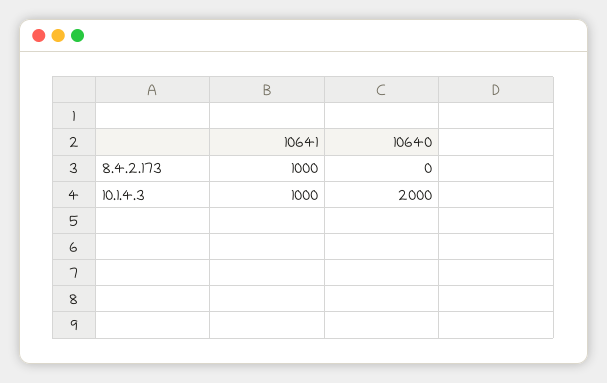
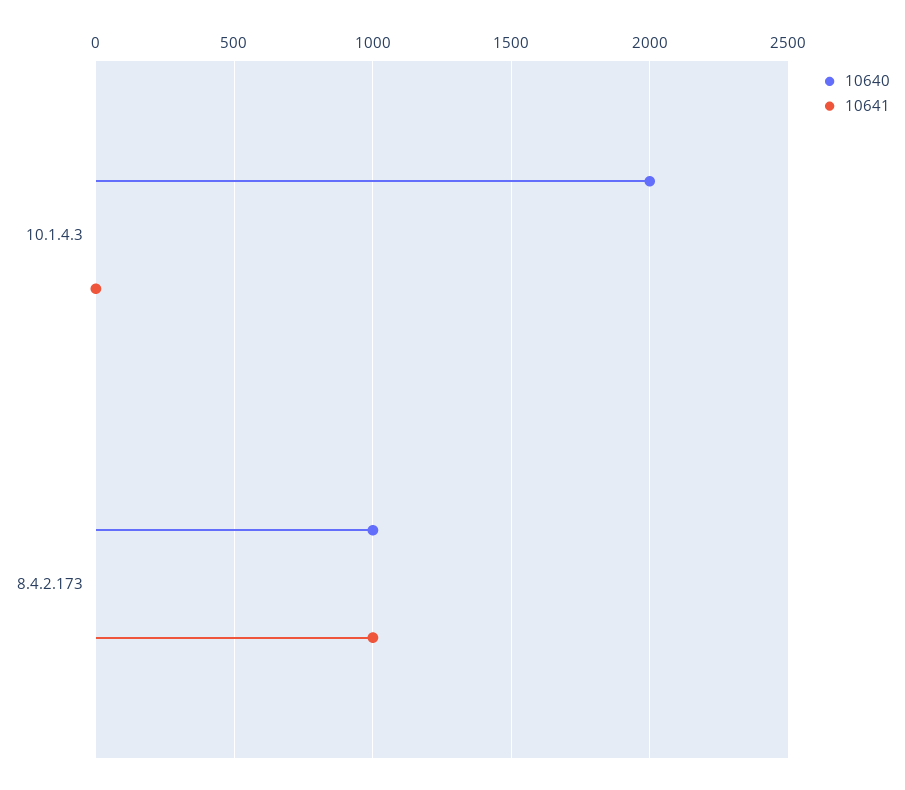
  {
    "10641": {
      "8.4.2.173": 1000,
-     "10.1.4.3": 1000
+     "10.1.4.3": 0
    },
    "10640": {
-     "8.4.2.173": 0,
+     "8.4.2.173": 1000,
      "10.1.4.3": 2000
    }
  }

